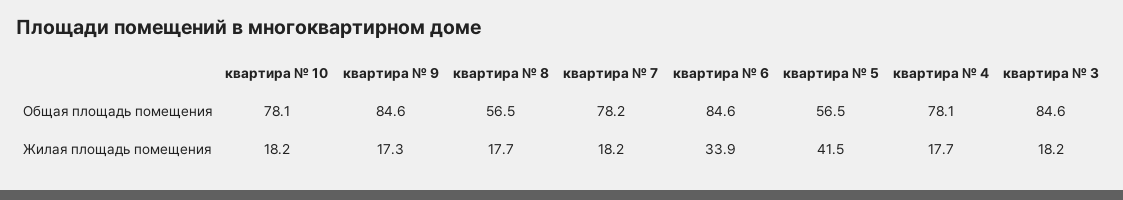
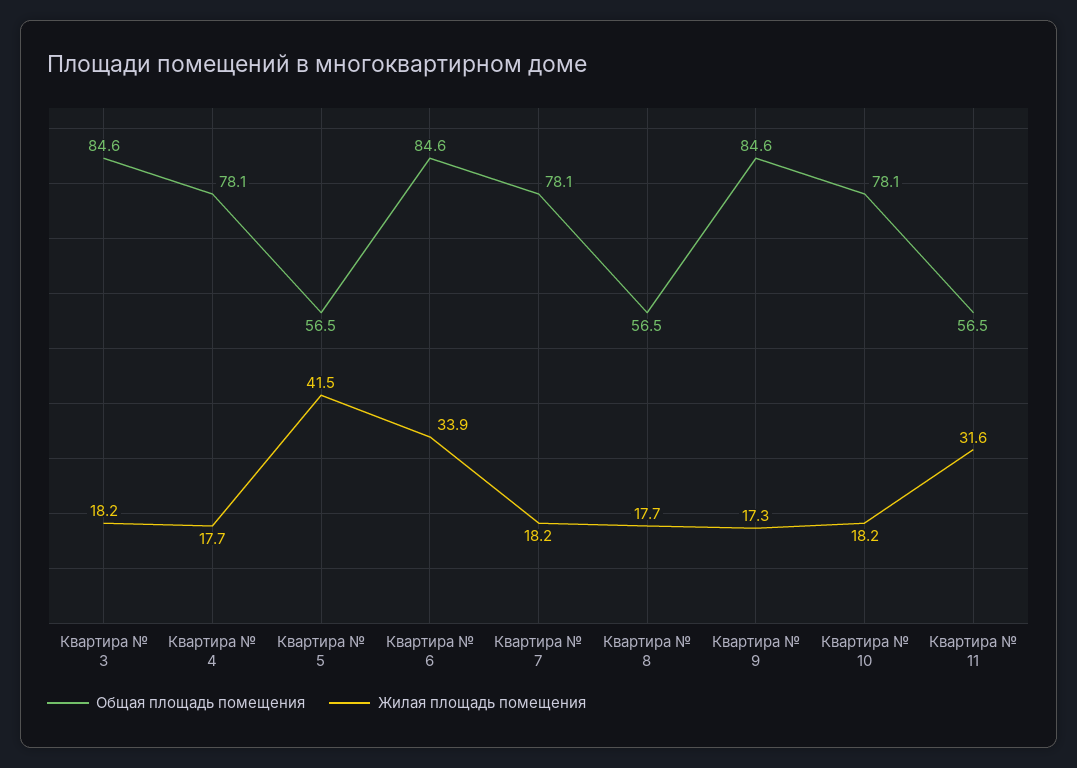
  {
    "Общая площадь помещения": {
      "квартира № 10": 78.1,
      "квартира № 9": 84.6,
      "квартира № 8": 56.5,
-     "квартира № 7": 78.2,
+     "квартира № 7": 78.1,
      "квартира № 6": 84.6,
      "квартира № 5": 56.5,
      "квартира № 4": 78.1,
-     "квартира № 3": 84.6
+     "квартира № 3": 84.6,
+     "Квартира № 11": 56.5
    },
    "Жилая площадь помещения": {
      "квартира № 10": 18.2,
      "квартира № 9": 17.3,
      "квартира № 8": 17.7,
      "квартира № 7": 18.2,
      "квартира № 6": 33.9,
      "квартира № 5": 41.5,
      "квартира № 4": 17.7,
-     "квартира № 3": 18.2
+     "квартира № 3": 18.2,
+     "Квартира № 11": 31.6
    }
  }

